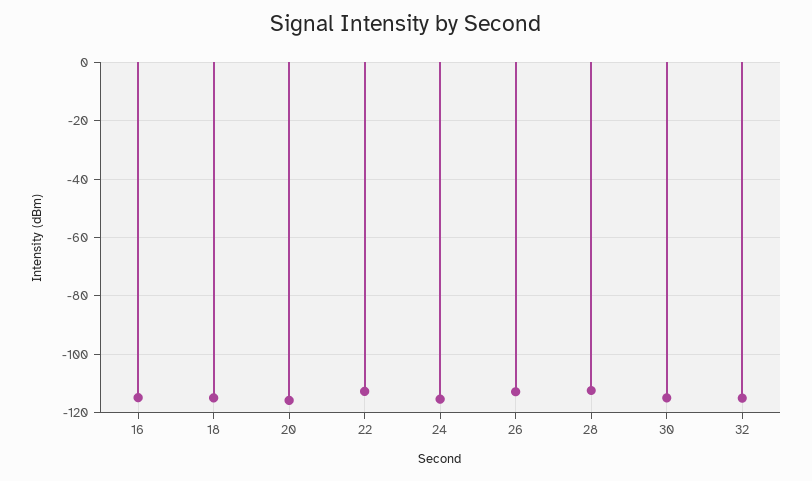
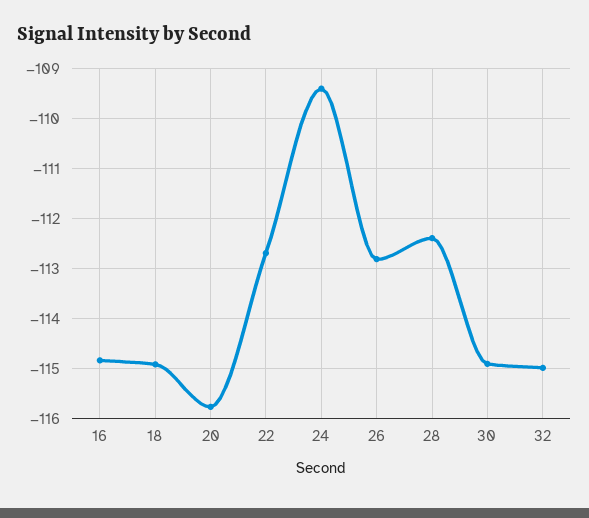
  {
    "16": -114.8,
    "18": -115,
    "20": -115.8,
    "22": -112.6,
-   "24": -115,
+   "24": -109.4,
    "26": -112.8,
    "28": -112.4,
    "30": -115,
    "32": -115
  }

